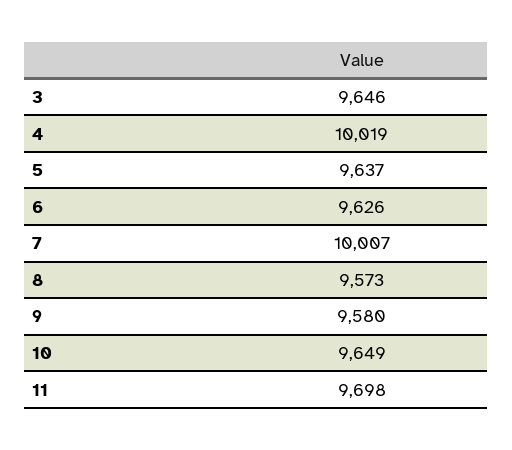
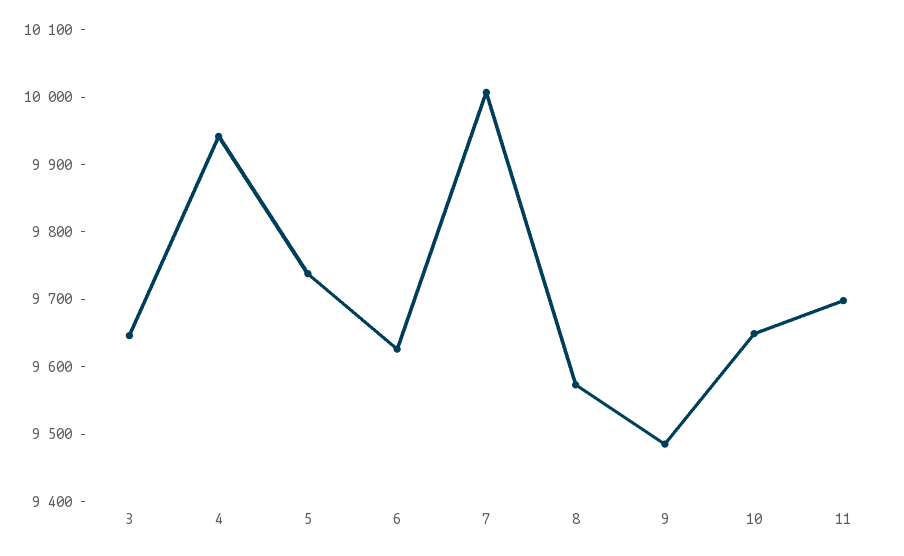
  {
    "3": 9646,
-   "4": 10019,
+   "4": 9940,
-   "5": 9637,
+   "5": 9740,
    "6": 9626,
    "7": 10007,
    "8": 9573,
-   "9": 9580,
+   "9": 9480,
    "10": 9649,
    "11": 9698
  }

